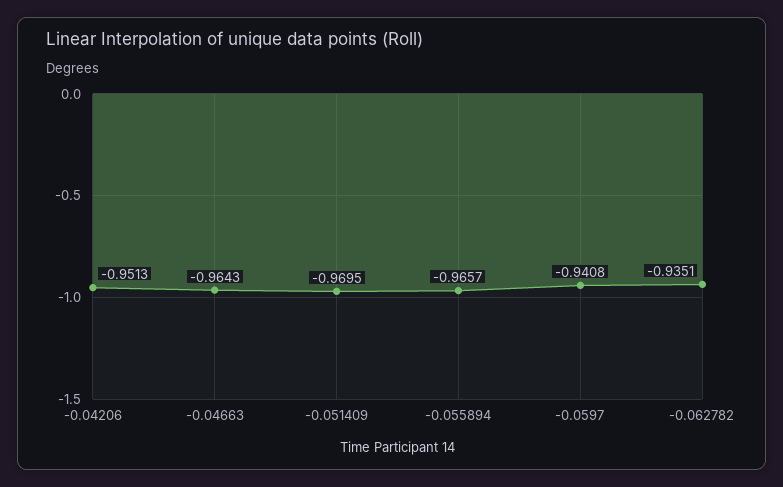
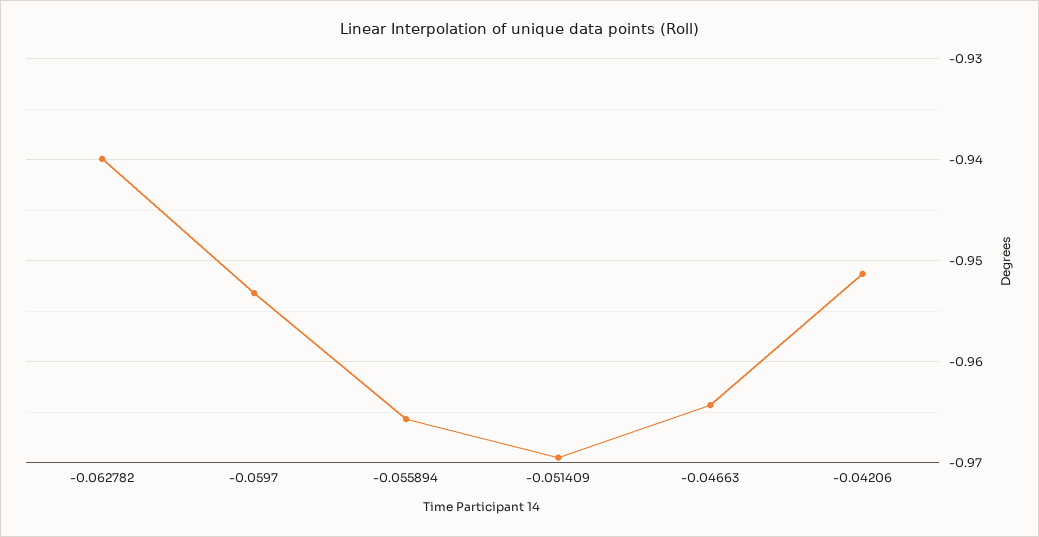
  {
    "-0.04206": -0.9513,
    "-0.04663": -0.9643,
    "-0.051409": -0.9695,
    "-0.055894": -0.9657,
-   "-0.0597": -0.9408,
+   "-0.0597": -0.953,
-   "-0.062782": -0.9351
+   "-0.062782": -0.94
  }

